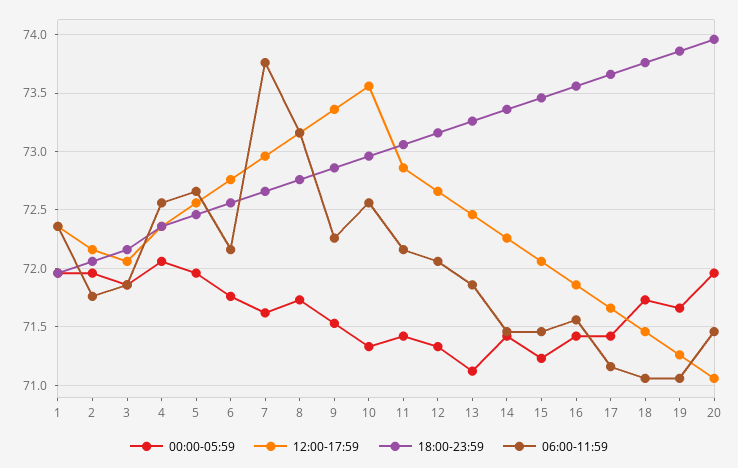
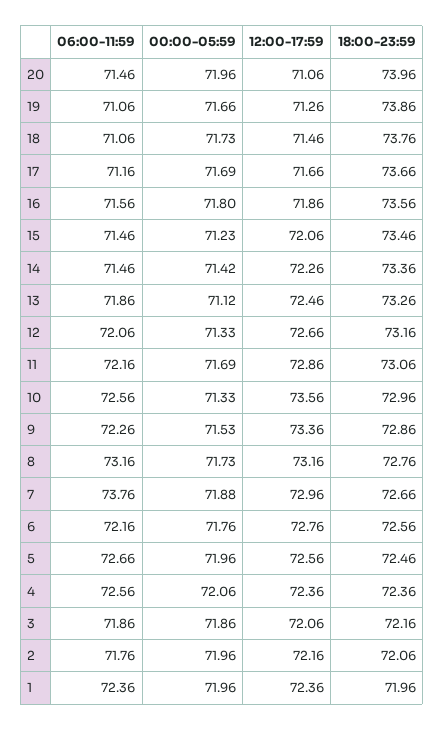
  {
    "00:00-05:59": {
      "1": 71.96,
      "2": 71.96,
      "3": 71.86,
      "4": 72.06,
      "5": 71.96,
      "6": 71.76,
-     "7": 71.6,
+     "7": 71.88,
      "8": 71.73,
      "9": 71.53,
      "10": 71.33,
-     "11": 71.4,
+     "11": 71.69,
      "12": 71.33,
      "13": 71.12,
      "14": 71.42,
      "15": 71.23,
-     "16": 71.4,
+     "16": 71.8,
-     "17": 71.4,
+     "17": 71.69,
      "18": 71.73,
      "19": 71.66,
      "20": 71.96
    },
    "12:00-17:59": {
      "1": 72.36,
      "2": 72.16,
      "3": 72.06,
      "4": 72.36,
      "5": 72.56,
      "6": 72.76,
      "7": 72.96,
      "8": 73.16,
      "9": 73.36,
      "10": 73.56,
      "11": 72.86,
      "12": 72.66,
      "13": 72.46,
      "14": 72.26,
      "15": 72.06,
      "16": 71.86,
      "17": 71.66,
      "18": 71.46,
      "19": 71.26,
      "20": 71.06
    },
    "18:00-23:59": {
      "1": 71.96,
      "2": 72.06,
      "3": 72.16,
      "4": 72.36,
      "5": 72.46,
      "6": 72.56,
      "7": 72.66,
      "8": 72.76,
      "9": 72.86,
      "10": 72.96,
      "11": 73.06,
      "12": 73.16,
      "13": 73.26,
      "14": 73.36,
      "15": 73.46,
      "16": 73.56,
      "17": 73.66,
      "18": 73.76,
      "19": 73.86,
      "20": 73.96
    },
    "06:00-11:59": {
      "1": 72.36,
      "2": 71.76,
      "3": 71.86,
      "4": 72.56,
      "5": 72.66,
      "6": 72.16,
      "7": 73.76,
      "8": 73.16,
      "9": 72.26,
      "10": 72.56,
      "11": 72.16,
      "12": 72.06,
      "13": 71.86,
      "14": 71.46,
      "15": 71.46,
      "16": 71.56,
      "17": 71.16,
      "18": 71.06,
      "19": 71.06,
      "20": 71.46
    }
  }

